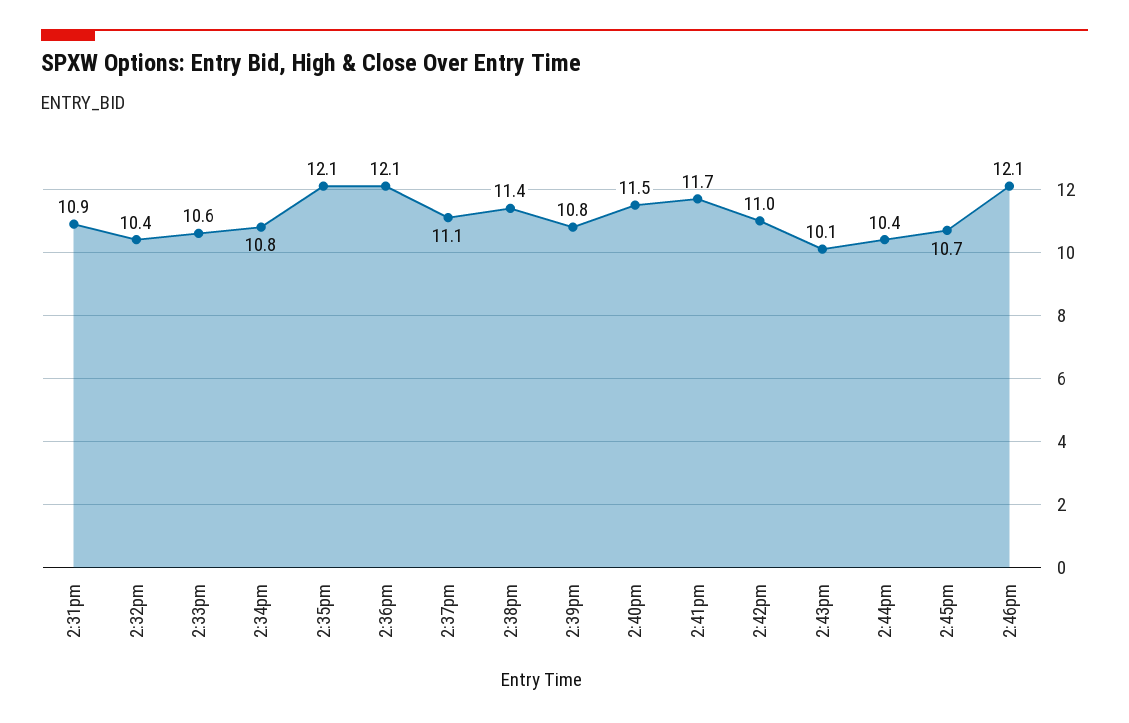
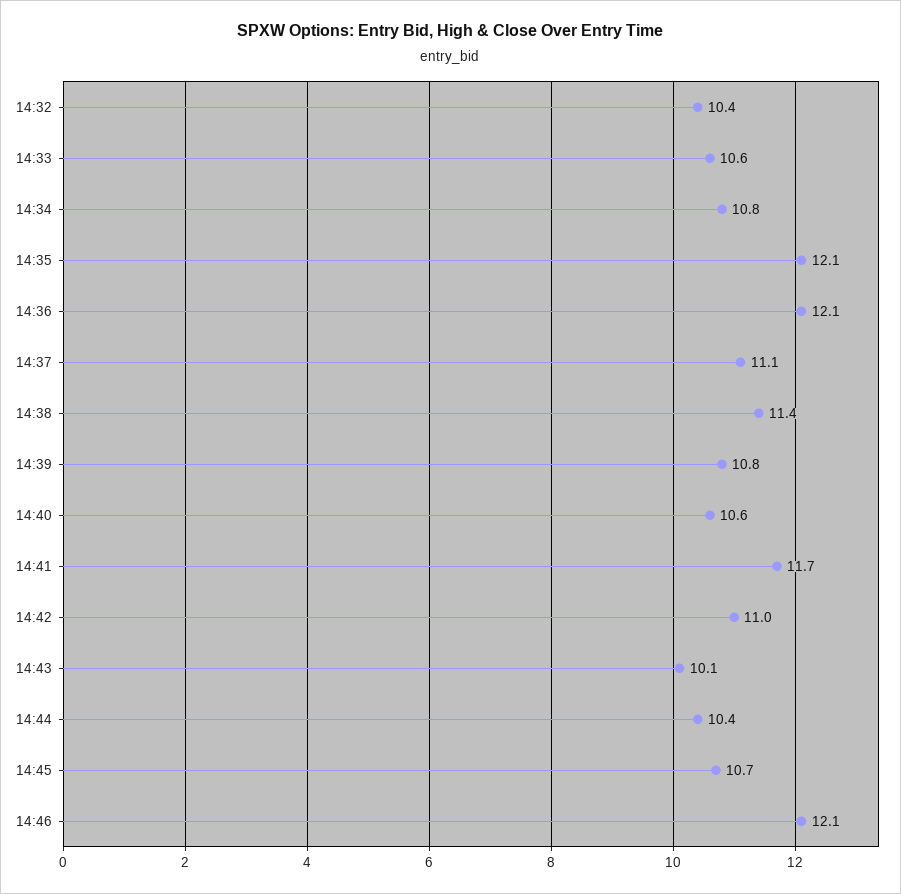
  {
-   "2:31pm": 10.9,
    "2:32pm": 10.4,
    "2:33pm": 10.6,
    "2:34pm": 10.8,
    "2:35pm": 12.1,
    "2:36pm": 12.1,
    "2:37pm": 11.1,
    "2:38pm": 11.4,
    "2:39pm": 10.8,
-   "2:40pm": 11.5,
+   "2:40pm": 10.6,
    "2:41pm": 11.7,
    "2:42pm": 11,
    "2:43pm": 10.1,
    "2:44pm": 10.4,
    "2:45pm": 10.7,
    "2:46pm": 12.1
  }

